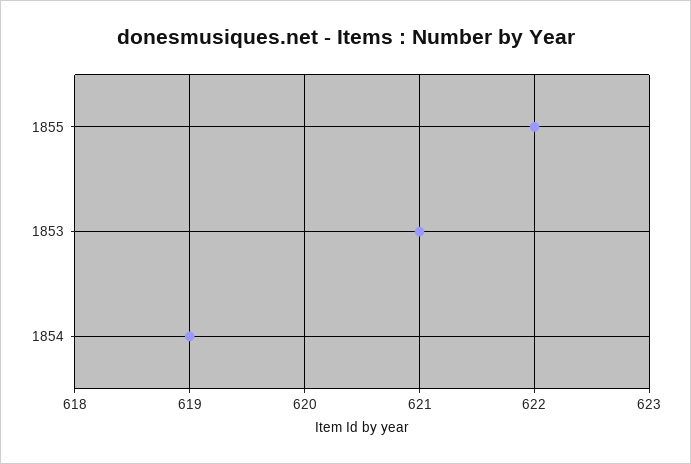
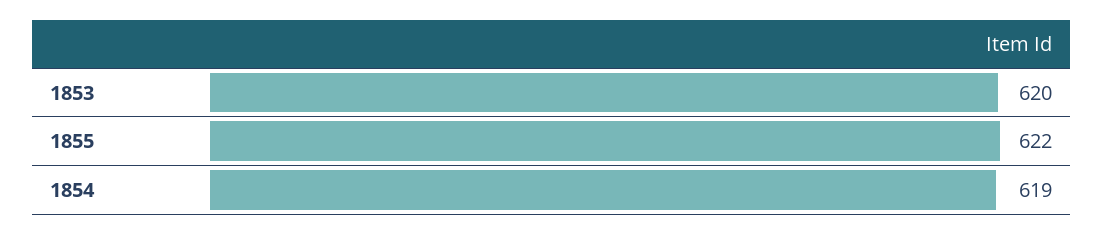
  {
    "1855": 622,
-   "1853": 621,
+   "1853": 620,
    "1854": 619
  }

